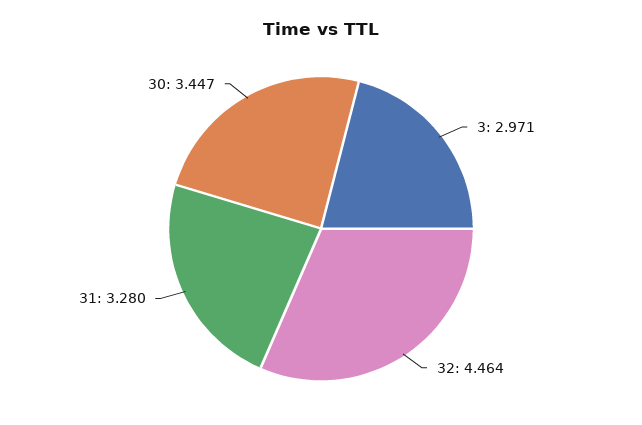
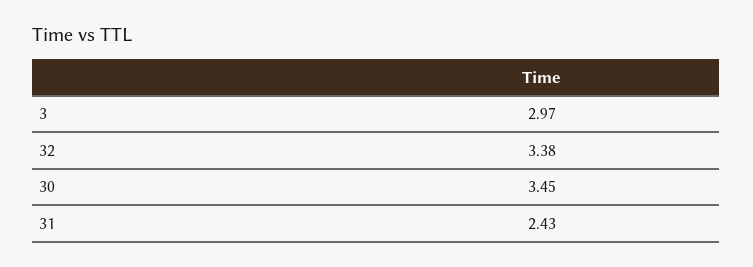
  {
    "3": 2.971,
-   "32": 4.464,
+   "32": 3.38,
-   "31": 3.28,
+   "31": 2.43,
    "30": 3.447
  }

